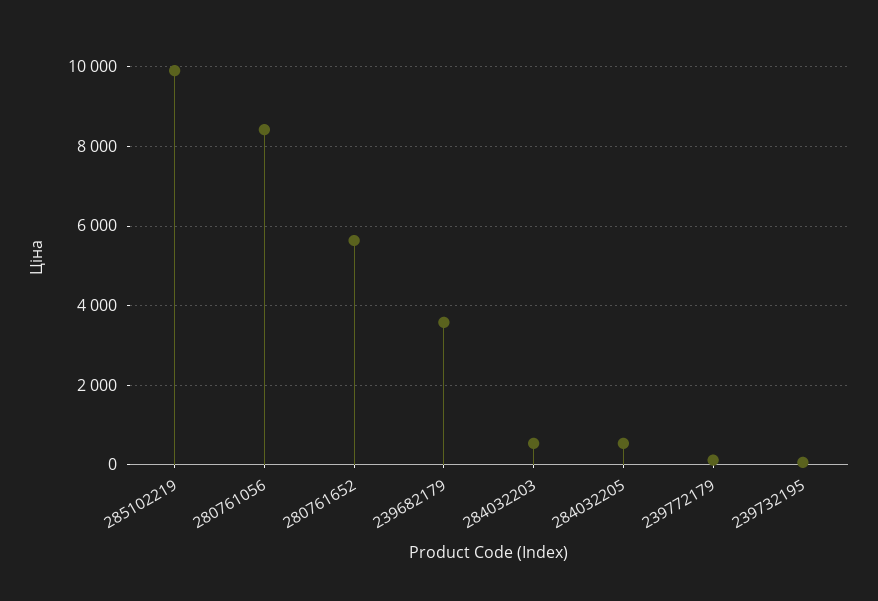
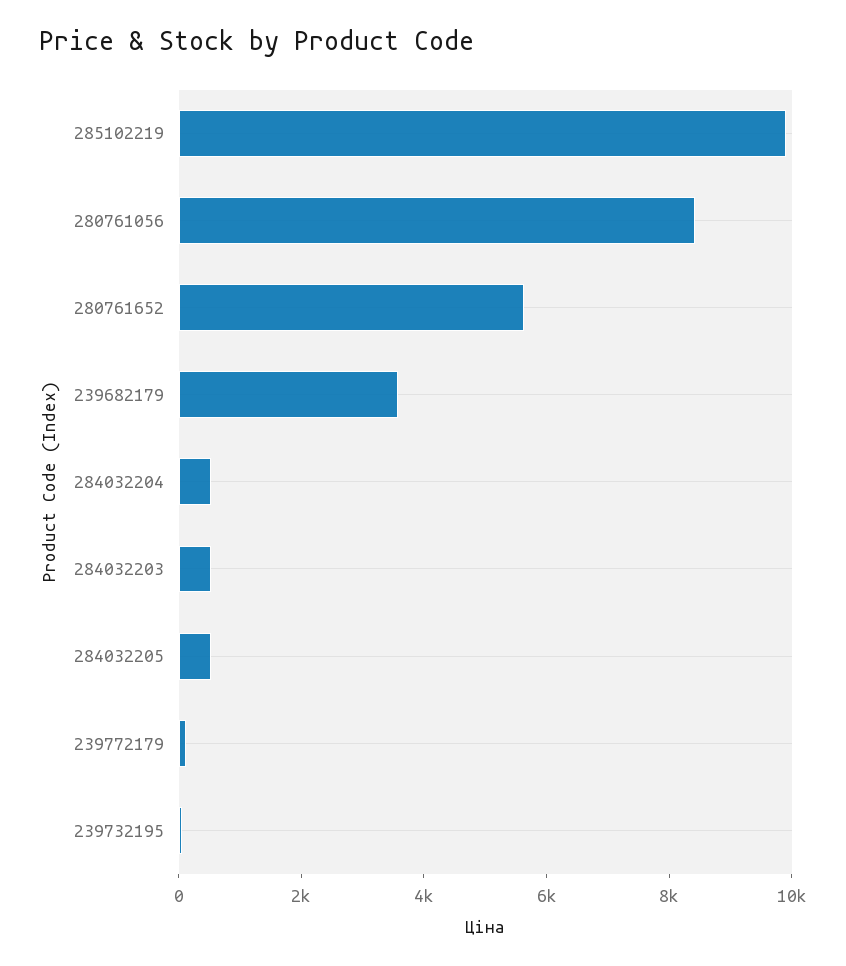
  {
    "285102219": 10000,
    "280761056": 8400,
    "280761652": 5600,
    "239682179": 3600,
    "284032203": 600,
    "284032205": 600,
    "239772179": 200,
-   "239732195": 0
+   "239732195": 0,
+   "284032204": 500
  }

